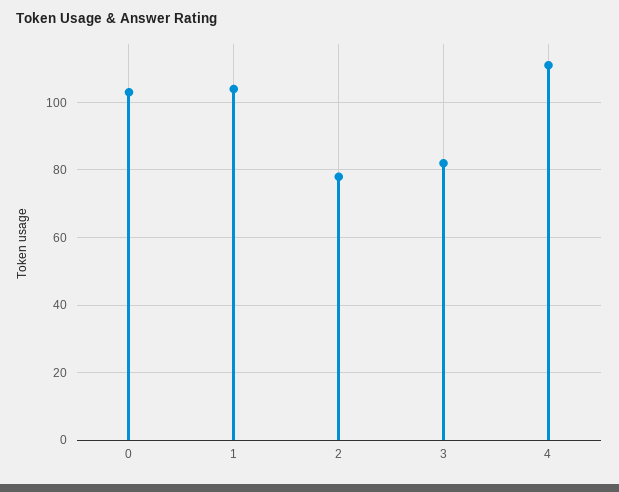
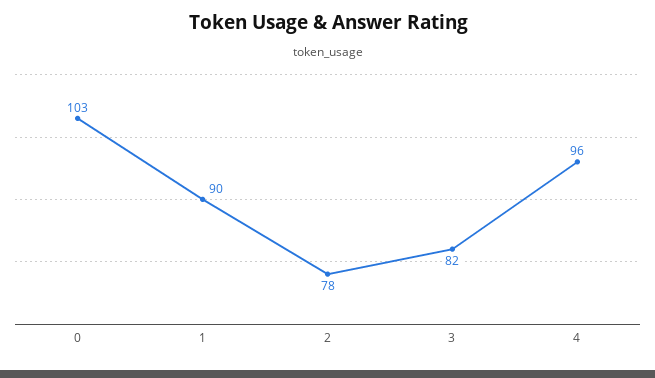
  {
    "0": 103,
-   "1": 105,
+   "1": 90,
    "2": 78,
    "3": 82,
-   "4": 110
+   "4": 96
  }

